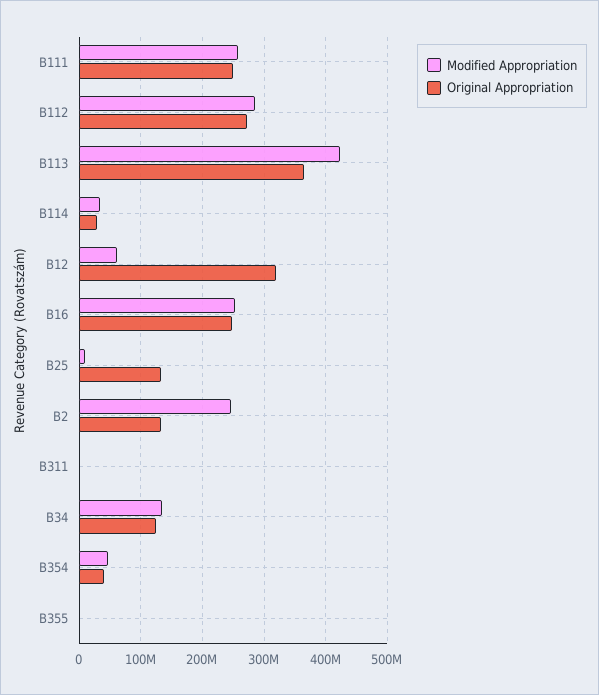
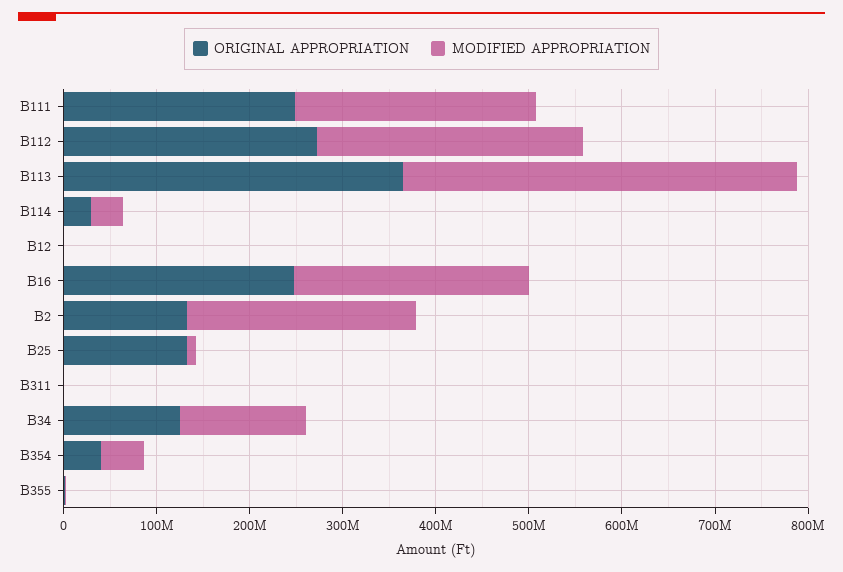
  {
    "Modified Appropriation": {
      "B111": 260000000,
      "B112": 290000000,
      "B113": 420000000,
      "B114": 30000000,
-     "B12": 60000000,
+     "B12": 0,
      "B16": 250000000,
      "B25": 10000000,
      "B2": 250000000,
      "B311": 0,
      "B34": 140000000,
      "B354": 50000000,
      "B355": 0
    },
    "Original Appropriation": {
      "B111": 250000000,
      "B112": 270000000,
      "B113": 360000000,
      "B114": 30000000,
-     "B12": 320000000,
+     "B12": 0,
      "B16": 250000000,
      "B25": 130000000,
      "B2": 130000000,
      "B311": 0,
      "B34": 130000000,
      "B354": 40000000,
      "B355": 0
    }
  }

